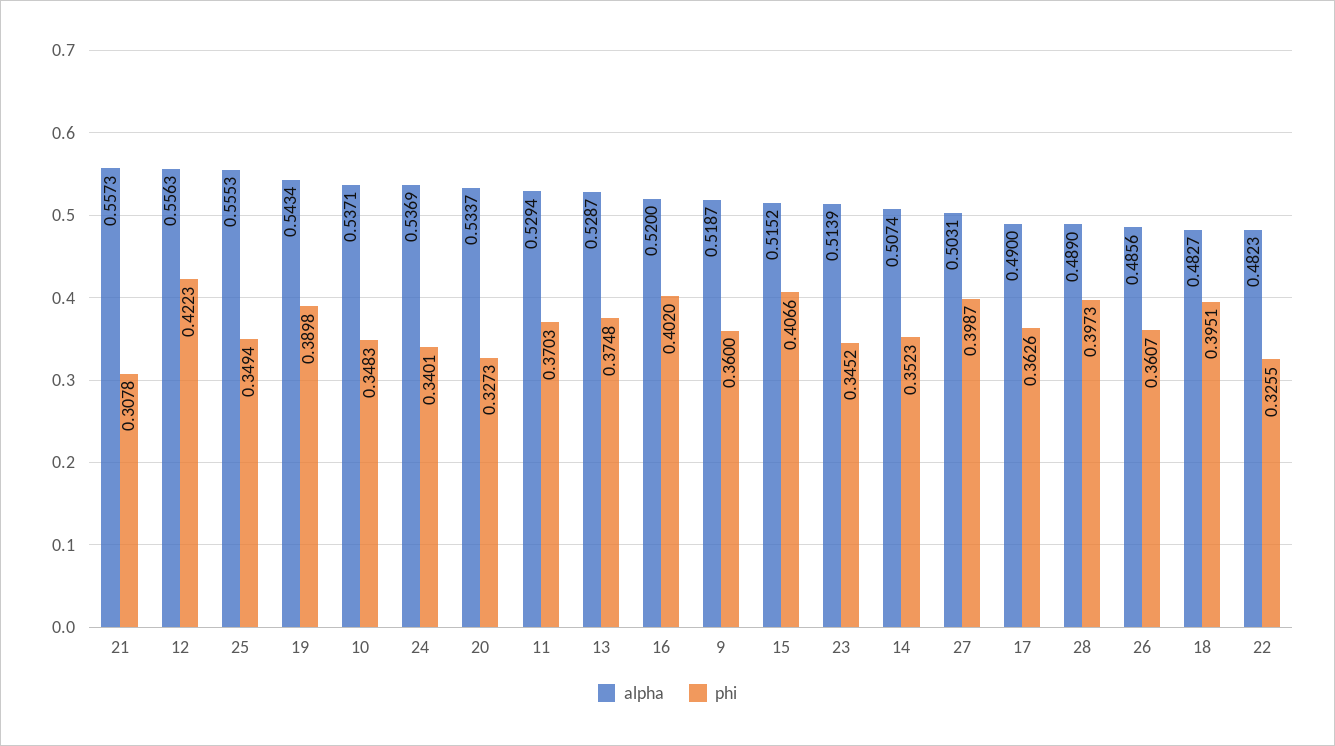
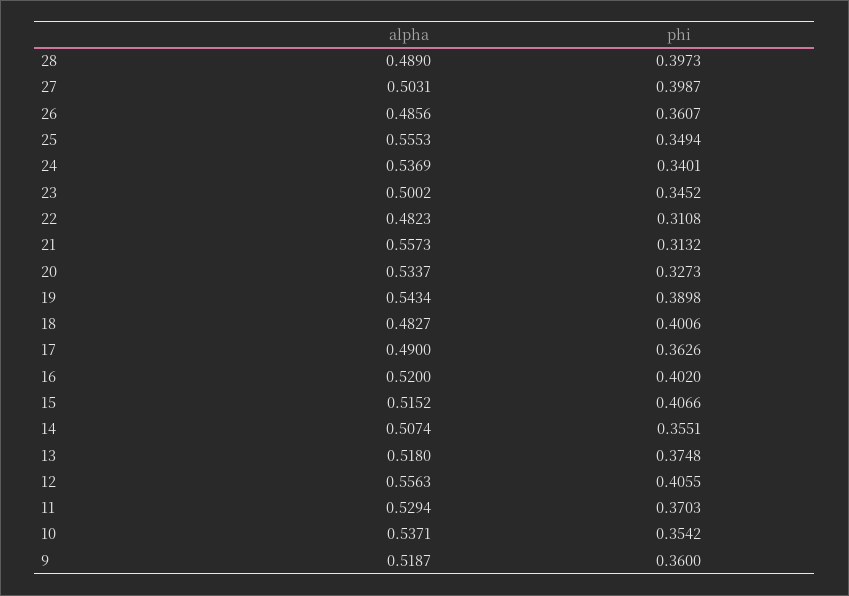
  {
    "alpha": {
      "21": 0.5573,
      "12": 0.5563,
      "25": 0.5553,
      "19": 0.5434,
      "10": 0.5371,
      "24": 0.5369,
      "20": 0.5337,
      "11": 0.5294,
-     "13": 0.5287,
+     "13": 0.518,
      "16": 0.52,
      "9": 0.5187,
      "15": 0.5152,
-     "23": 0.5139,
+     "23": 0.5002,
      "14": 0.5074,
      "27": 0.5031,
      "17": 0.49,
      "28": 0.489,
      "26": 0.4856,
      "18": 0.4827,
      "22": 0.4823
    },
    "phi": {
-     "21": 0.3078,
+     "21": 0.3132,
-     "12": 0.4223,
+     "12": 0.4055,
      "25": 0.3494,
      "19": 0.3898,
-     "10": 0.3483,
+     "10": 0.3542,
      "24": 0.3401,
      "20": 0.3273,
      "11": 0.3703,
      "13": 0.3748,
      "16": 0.402,
      "9": 0.36,
      "15": 0.4066,
      "23": 0.3452,
-     "14": 0.3523,
+     "14": 0.3551,
      "27": 0.3987,
      "17": 0.3626,
      "28": 0.3973,
      "26": 0.3607,
-     "18": 0.3951,
+     "18": 0.4006,
-     "22": 0.3255
+     "22": 0.3108
    }
  }

